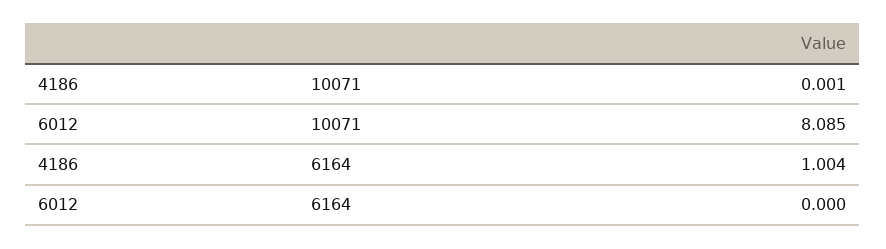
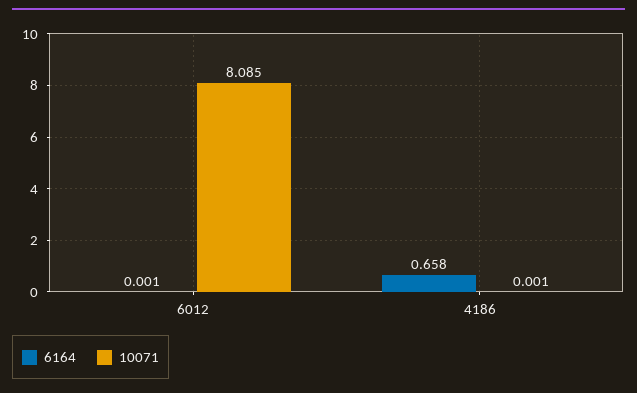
  {
    "10071": {
      "4186": 0.001,
      "6012": 8.085
    },
    "6164": {
-     "4186": 1.004,
+     "4186": 0.658,
-     "6012": 0
+     "6012": 0.001
    }
  }

